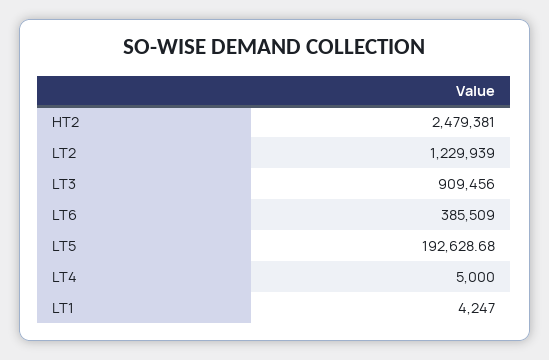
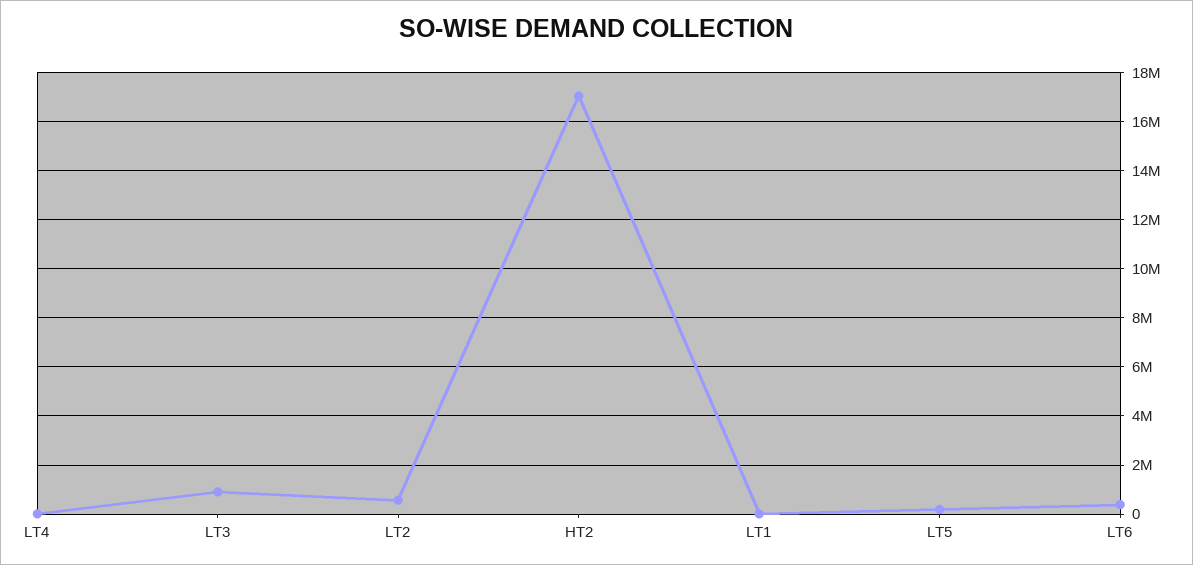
  {
-   "HT2": 2479381,
+   "HT2": 17000000,
-   "LT2": 1229939,
+   "LT2": 500000,
    "LT3": 909456,
    "LT6": 385509,
    "LT5": 192628.68,
    "LT4": 5000,
    "LT1": 4247
  }

